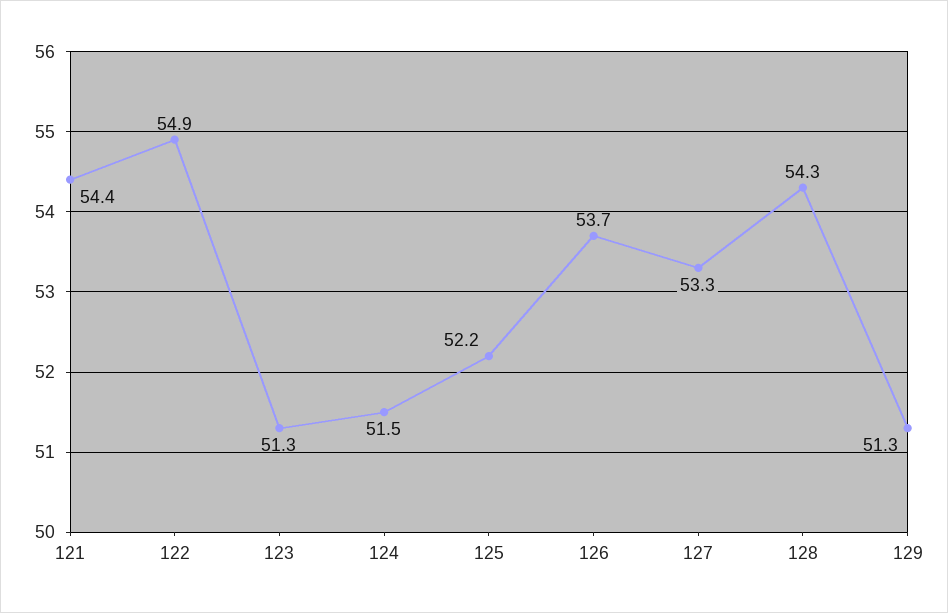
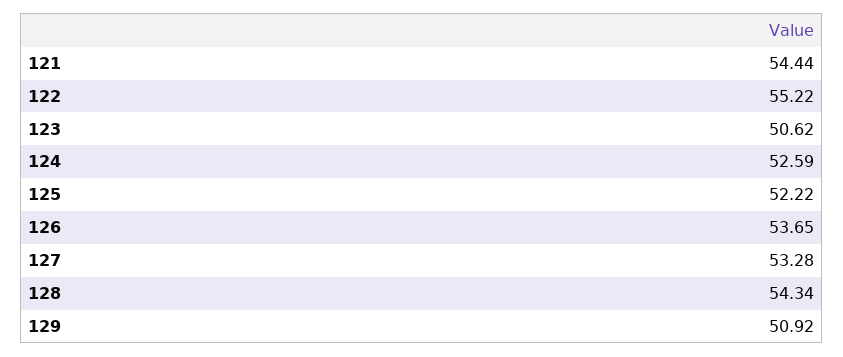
  {
    "121": 54.44,
-   "122": 54.9,
+   "122": 55.22,
-   "123": 51.3,
+   "123": 50.62,
-   "124": 51.5,
+   "124": 52.59,
    "125": 52.22,
    "126": 53.65,
    "127": 53.28,
    "128": 54.34,
-   "129": 51.3
+   "129": 50.92
  }

